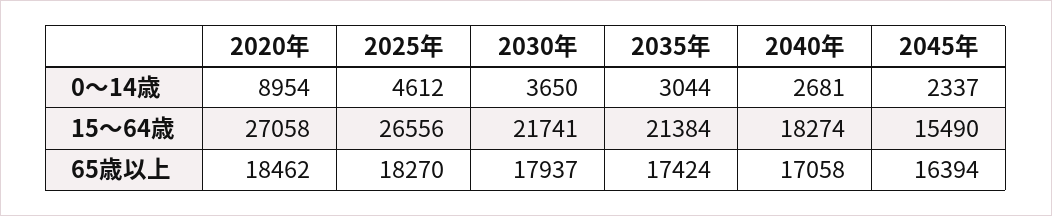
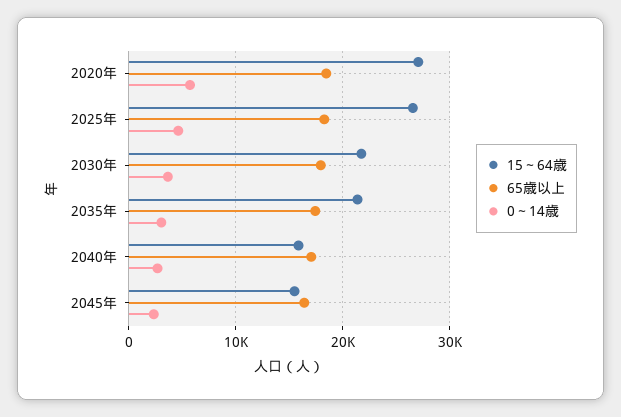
  {
    "0～14歳": {
-     "2020年": 8954,
+     "2020年": 6000,
      "2025年": 4612,
      "2030年": 3650,
      "2035年": 3044,
      "2040年": 2681,
      "2045年": 2337
    },
    "15～64歳": {
      "2020年": 27058,
      "2025年": 26556,
      "2030年": 21741,
      "2035年": 21384,
-     "2040年": 18274,
+     "2040年": 16000,
      "2045年": 15490
    },
    "65歳以上": {
      "2020年": 18462,
      "2025年": 18270,
      "2030年": 17937,
      "2035年": 17424,
      "2040年": 17058,
      "2045年": 16394
    }
  }

